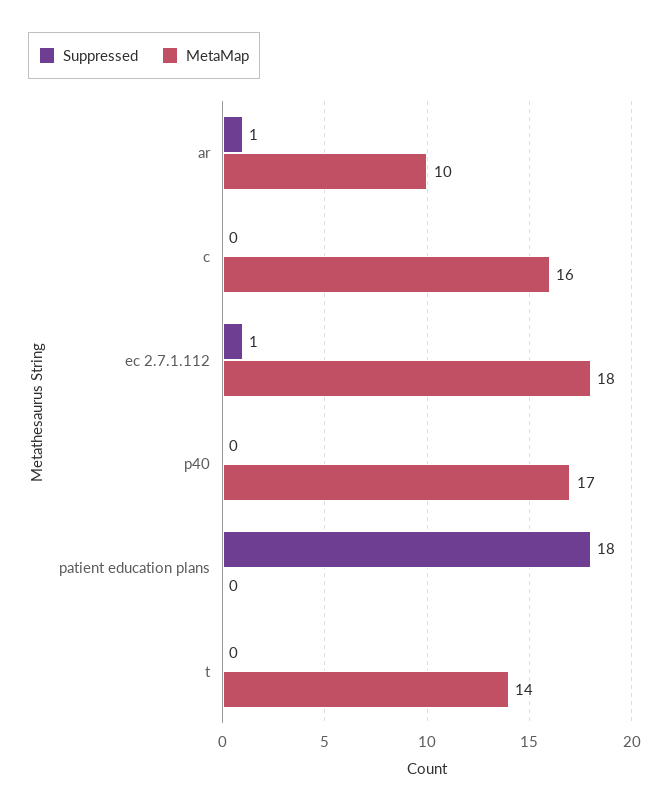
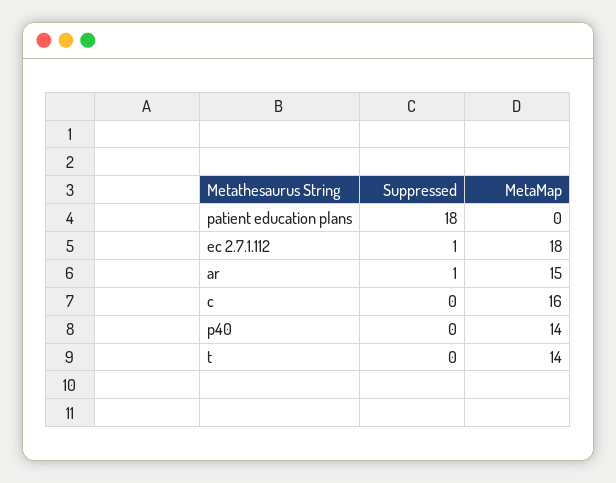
  {
    "Suppressed": {
      "ar": 1,
      "c": 0,
      "ec 2.7.1.112": 1,
      "p40": 0,
      "patient education plans": 18,
      "t": 0
    },
    "MetaMap": {
-     "ar": 10,
+     "ar": 15,
      "c": 16,
      "ec 2.7.1.112": 18,
-     "p40": 17,
+     "p40": 14,
      "patient education plans": 0,
      "t": 14
    }
  }

